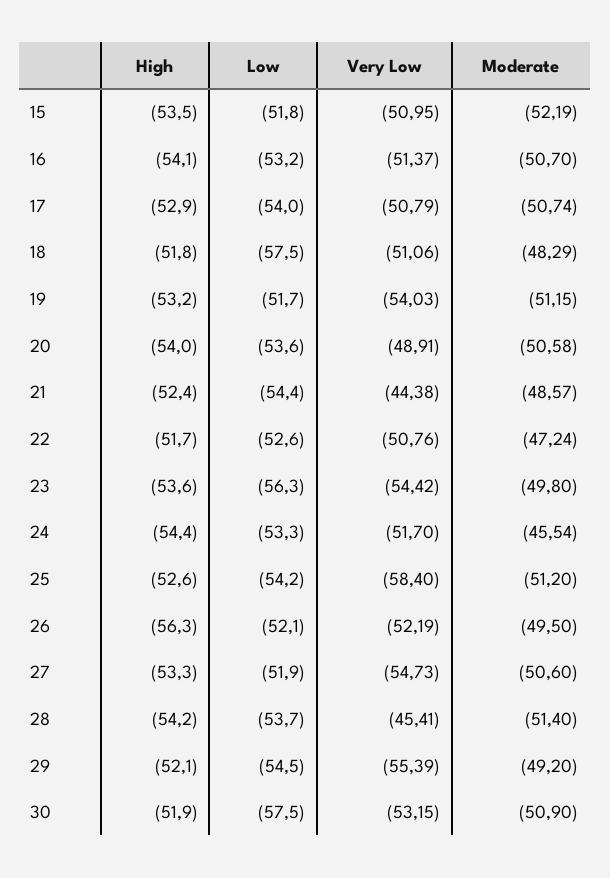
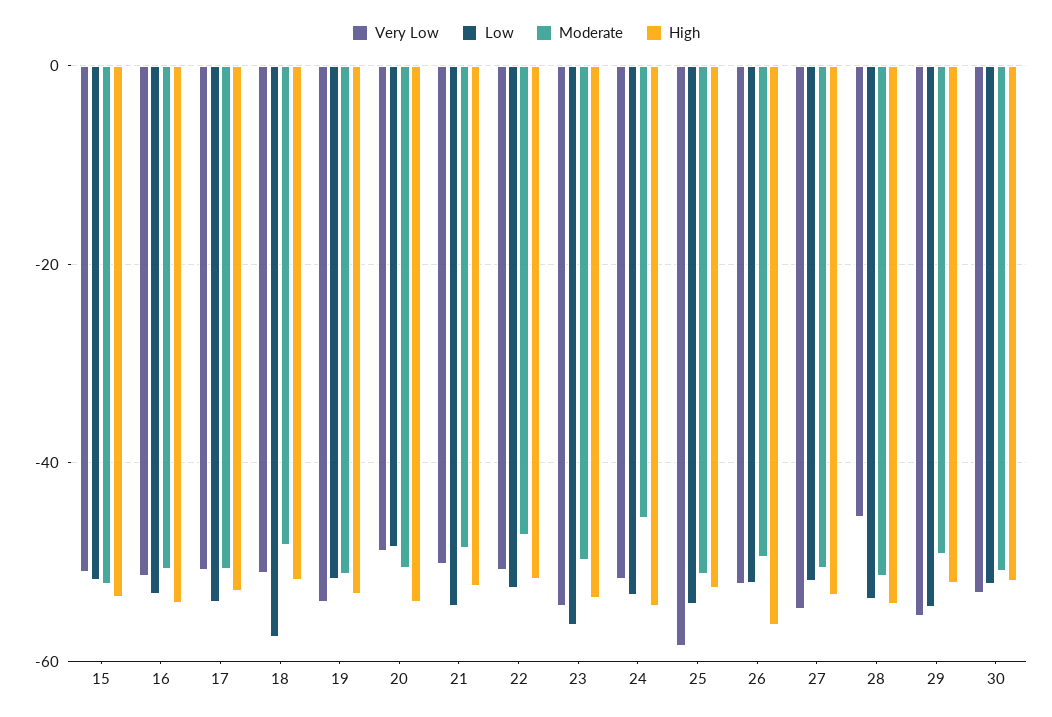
  {
    "High": {
      "15": -53.5,
      "16": -54.1,
      "17": -52.9,
      "18": -51.8,
      "19": -53.2,
      "20": -54,
      "21": -52.4,
      "22": -51.7,
      "23": -53.6,
      "24": -54.4,
      "25": -52.6,
      "26": -56.3,
      "27": -53.3,
      "28": -54.2,
      "29": -52.1,
      "30": -51.9
    },
    "Low": {
      "15": -51.8,
      "16": -53.2,
      "17": -54,
      "18": -57.5,
      "19": -51.7,
-     "20": -53.6,
+     "20": -48,
      "21": -54.4,
      "22": -52.6,
      "23": -56.3,
      "24": -53.3,
      "25": -54.2,
      "26": -52.1,
      "27": -51.9,
      "28": -53.7,
      "29": -54.5,
-     "30": -57.5
+     "30": -52
    },
    "Very Low": {
      "15": -50.95,
      "16": -51.37,
      "17": -50.79,
      "18": -51.06,
      "19": -54.03,
      "20": -48.91,
-     "21": -44.38,
+     "21": -50,
      "22": -50.76,
      "23": -54.42,
      "24": -51.7,
      "25": -58.4,
      "26": -52.19,
      "27": -54.73,
      "28": -45.41,
      "29": -55.39,
      "30": -53.15
    },
    "Moderate": {
      "15": -52.19,
      "16": -50.7,
      "17": -50.74,
      "18": -48.29,
      "19": -51.15,
      "20": -50.58,
      "21": -48.57,
      "22": -47.24,
      "23": -49.8,
      "24": -45.54,
      "25": -51.2,
      "26": -49.5,
      "27": -50.6,
      "28": -51.4,
      "29": -49.2,
      "30": -50.9
    }
  }

